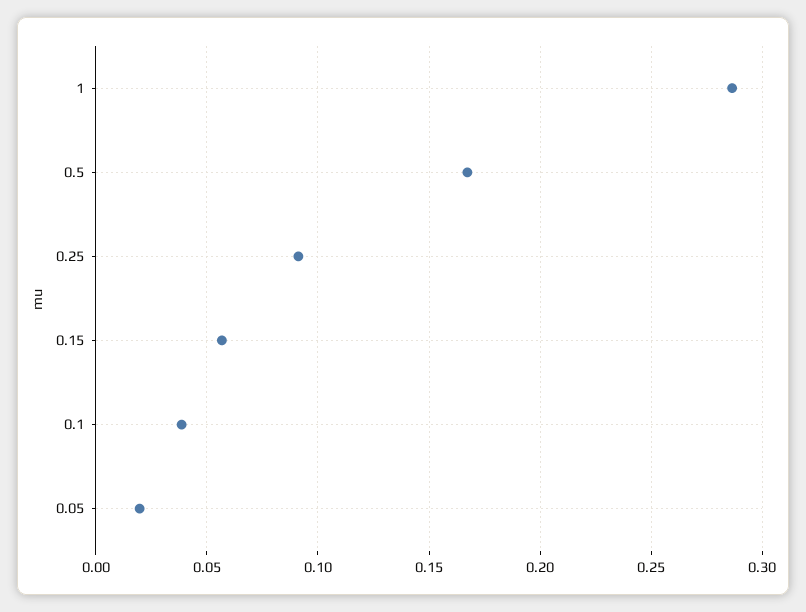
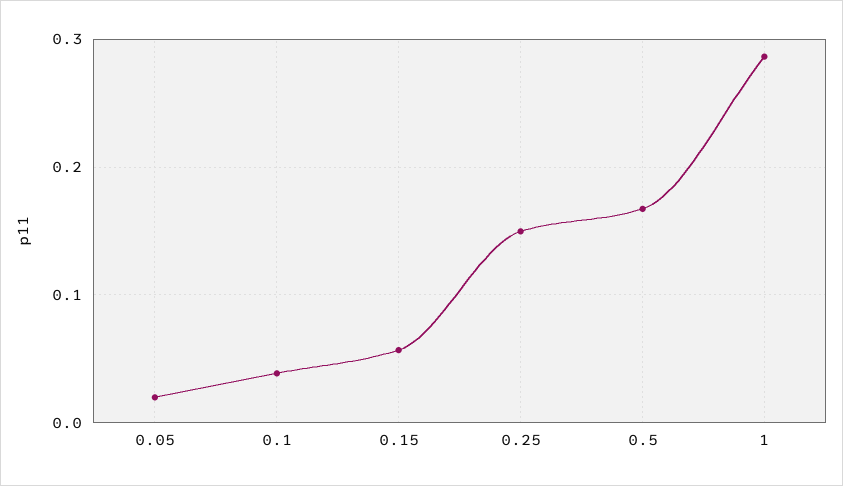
  {
    "1": 0.285,
    "0.5": 0.165,
-   "0.25": 0.09,
+   "0.25": 0.15,
    "0.15": 0.055,
    "0.1": 0.04,
    "0.05": 0.02
  }

